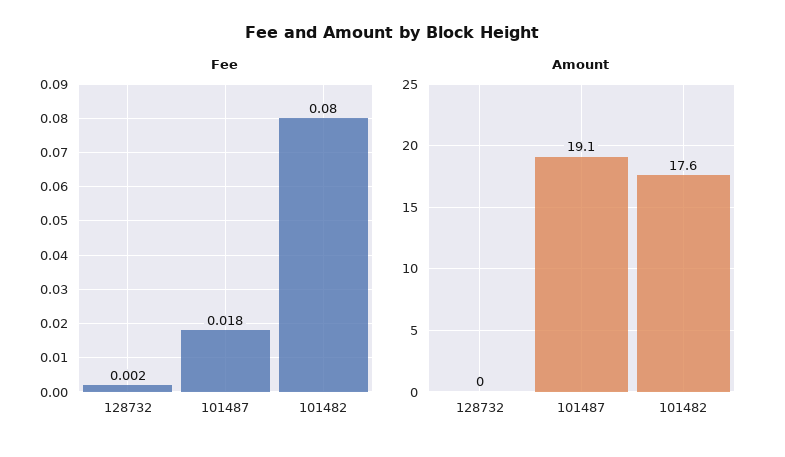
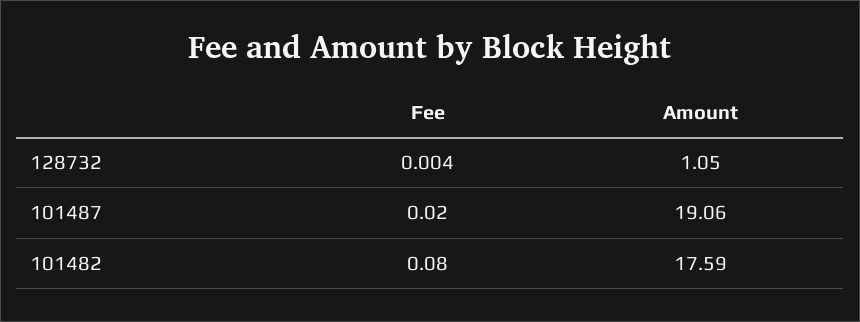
  {
    "Fee": {
-     "128732": 0.002,
+     "128732": 0.004,
-     "101487": 0.018,
+     "101487": 0.02,
      "101482": 0.08
    },
    "Amount": {
-     "128732": 0,
+     "128732": 1.05,
      "101487": 19.06,
      "101482": 17.59
    }
  }

